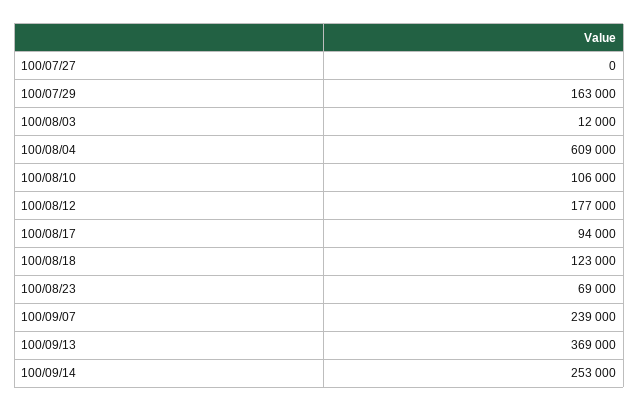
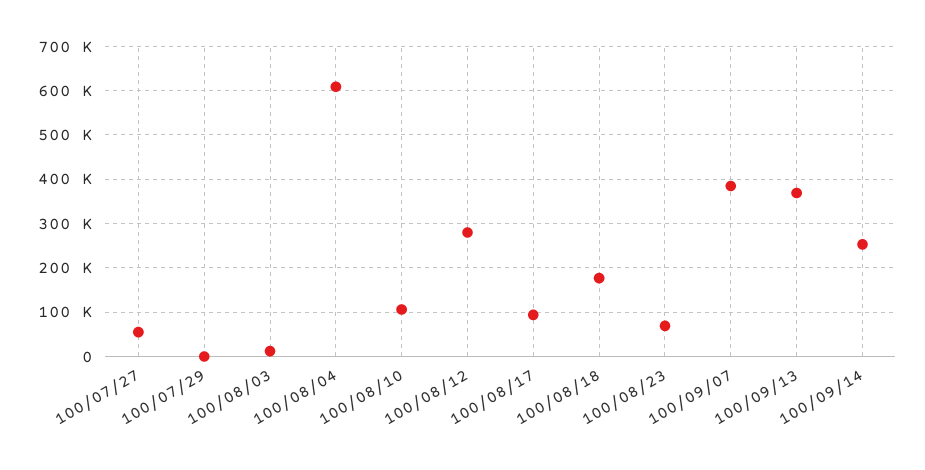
  {
-   "100/07/27": 0,
+   "100/07/27": 60000,
-   "100/07/29": 163000,
+   "100/07/29": 0,
    "100/08/03": 12000,
    "100/08/04": 609000,
    "100/08/10": 106000,
-   "100/08/12": 177000,
+   "100/08/12": 280000,
    "100/08/17": 94000,
-   "100/08/18": 123000,
+   "100/08/18": 180000,
    "100/08/23": 69000,
-   "100/09/07": 239000,
+   "100/09/07": 380000,
    "100/09/13": 369000,
    "100/09/14": 253000
  }

